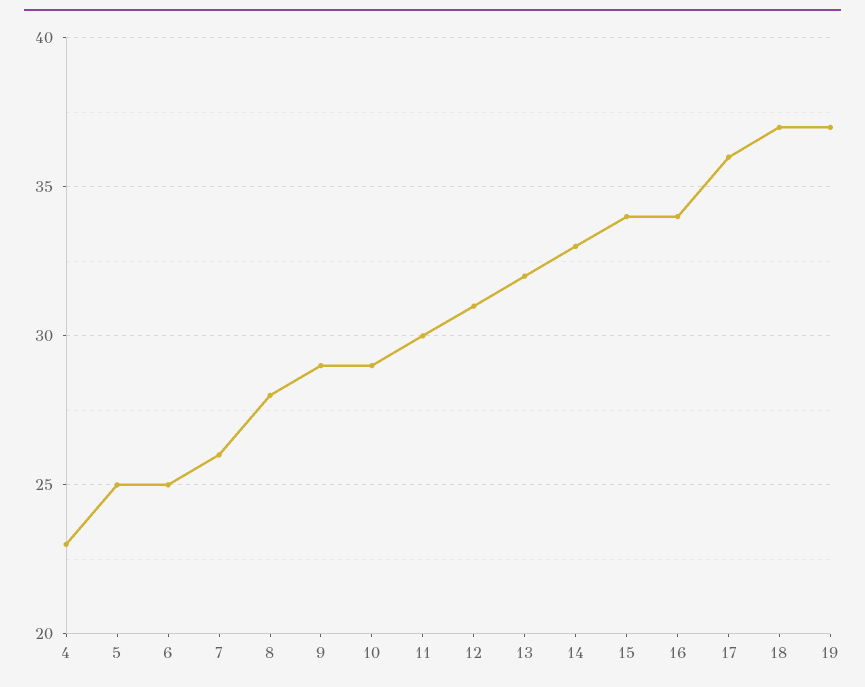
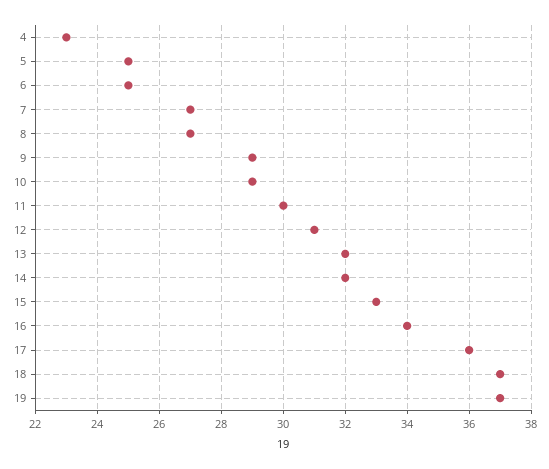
  {
    "4": 23,
    "5": 25,
    "6": 25,
-   "7": 26,
+   "7": 27,
-   "8": 28,
+   "8": 27,
    "9": 29,
    "10": 29,
    "11": 30,
    "12": 31,
    "13": 32,
-   "14": 33,
+   "14": 32,
-   "15": 34,
+   "15": 33,
    "16": 34,
    "17": 36,
    "18": 37,
    "19": 37
  }

